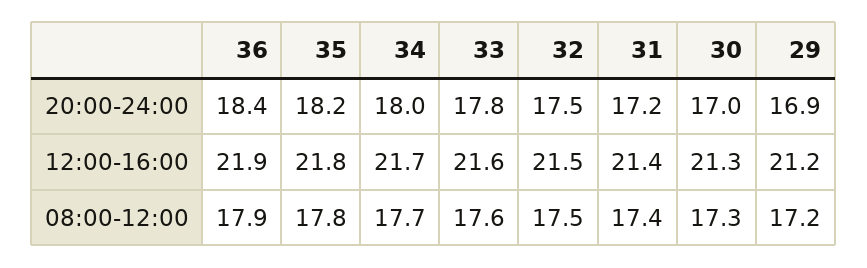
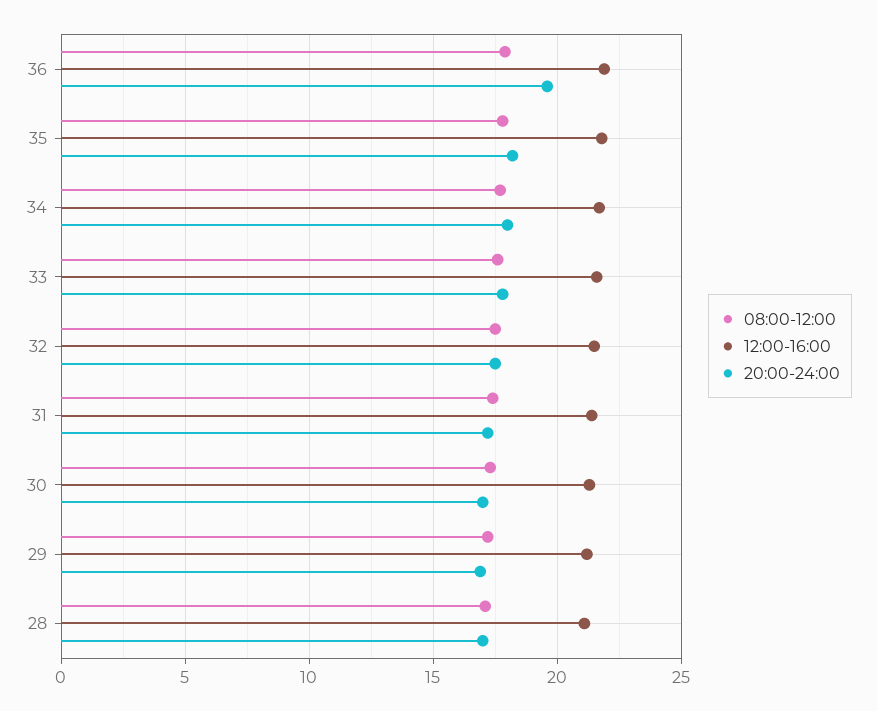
  {
    "20:00-24:00": {
-     "36": 18.4,
+     "36": 19.5,
      "35": 18.2,
      "34": 18,
      "33": 17.8,
      "32": 17.5,
      "31": 17.2,
      "30": 17,
-     "29": 16.9
+     "29": 16.9,
+     "28": 17
    },
    "12:00-16:00": {
      "36": 21.9,
      "35": 21.8,
      "34": 21.7,
      "33": 21.6,
      "32": 21.5,
      "31": 21.4,
      "30": 21.3,
-     "29": 21.2
+     "29": 21.2,
+     "28": 21
    },
    "08:00-12:00": {
      "36": 17.9,
      "35": 17.8,
      "34": 17.7,
      "33": 17.6,
      "32": 17.5,
      "31": 17.4,
      "30": 17.3,
-     "29": 17.2
+     "29": 17.2,
+     "28": 17
    }
  }

